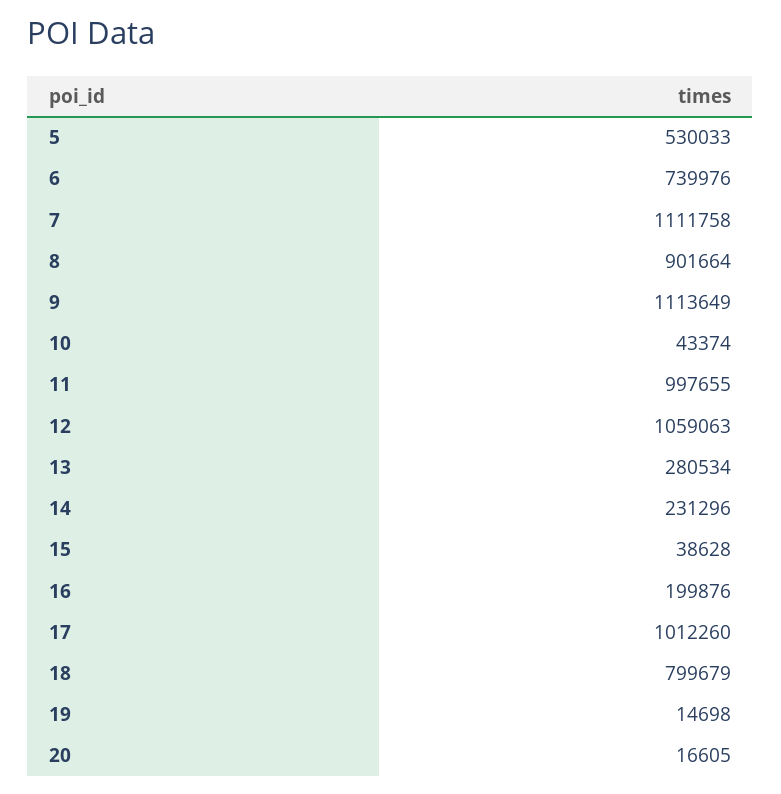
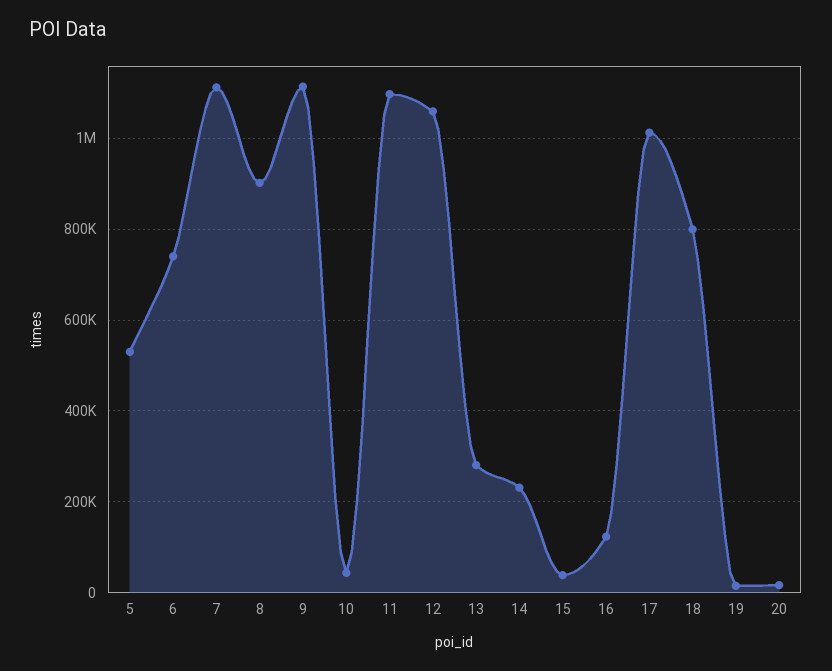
  {
    "5": 530033,
    "6": 739976,
    "7": 1111758,
    "8": 901664,
    "9": 1113649,
    "10": 43374,
-   "11": 997655,
+   "11": 1100000,
    "12": 1059063,
    "13": 280534,
    "14": 231296,
    "15": 38628,
-   "16": 199876,
+   "16": 120000,
    "17": 1012260,
    "18": 799679,
    "19": 14698,
    "20": 16605
  }

